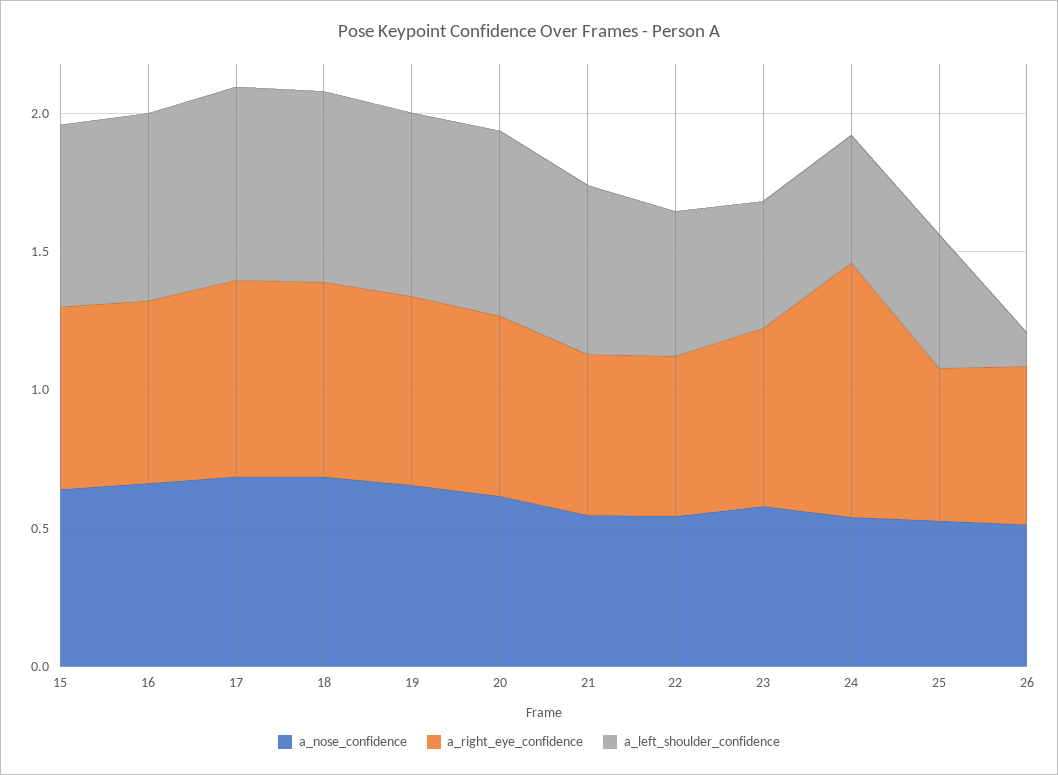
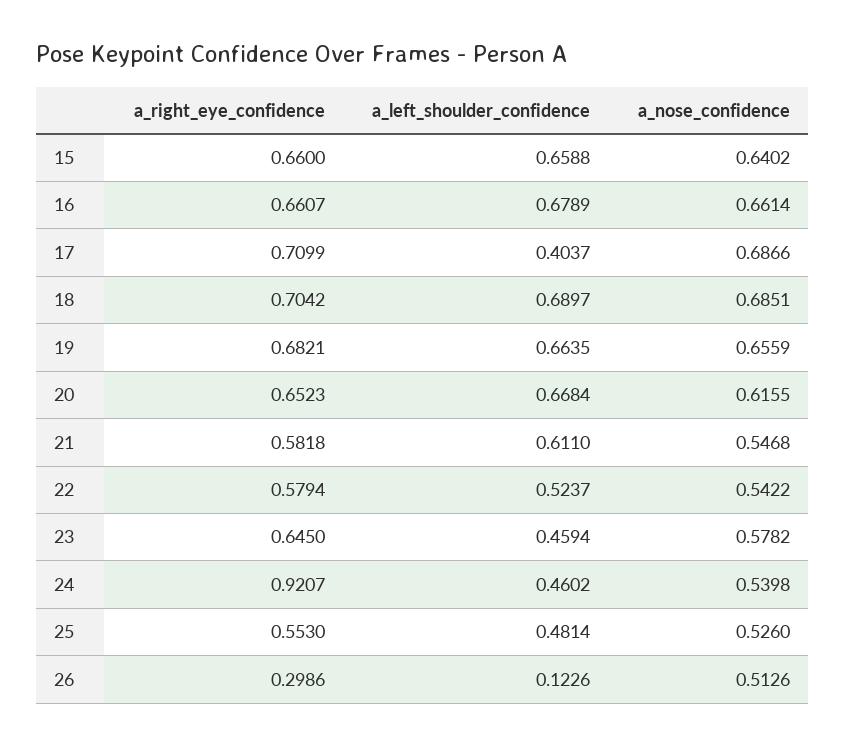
  {
    "a_nose_confidence": {
      "15": 0.6402,
      "16": 0.6614,
      "17": 0.6866,
      "18": 0.6851,
      "19": 0.6559,
      "20": 0.6155,
      "21": 0.5468,
      "22": 0.5422,
      "23": 0.5782,
      "24": 0.5398,
      "25": 0.526,
      "26": 0.5126
    },
    "a_right_eye_confidence": {
      "15": 0.66,
      "16": 0.6607,
      "17": 0.7099,
      "18": 0.7042,
      "19": 0.6821,
      "20": 0.6523,
      "21": 0.5818,
      "22": 0.5794,
      "23": 0.645,
      "24": 0.9207,
      "25": 0.553,
-     "26": 0.6
+     "26": 0.2986
    },
    "a_left_shoulder_confidence": {
      "15": 0.6588,
      "16": 0.6789,
-     "17": 0.7,
+     "17": 0.4037,
      "18": 0.6897,
      "19": 0.6635,
      "20": 0.6684,
      "21": 0.611,
      "22": 0.5237,
      "23": 0.4594,
      "24": 0.4602,
      "25": 0.4814,
      "26": 0.1226
    }
  }

